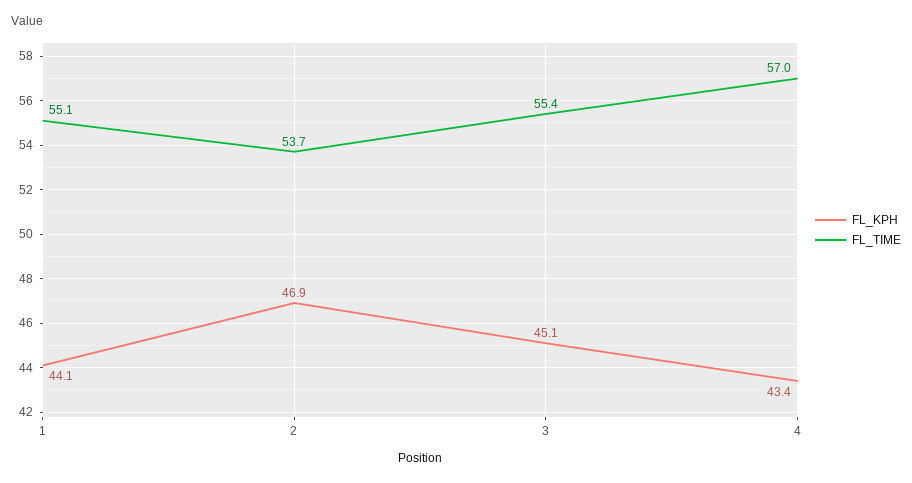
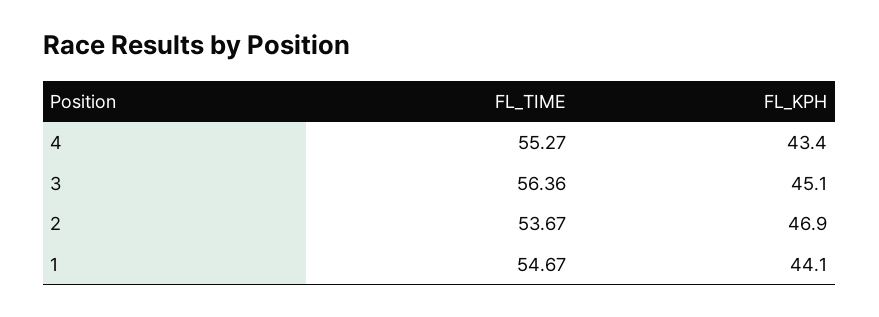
  {
    "FL_KPH": {
      "1": 44.1,
      "2": 46.9,
      "3": 45.1,
      "4": 43.4
    },
    "FL_TIME": {
-     "1": 55.1,
+     "1": 54.67,
      "2": 53.67,
-     "3": 55.4,
+     "3": 56.36,
-     "4": 57
+     "4": 55.27
    }
  }

